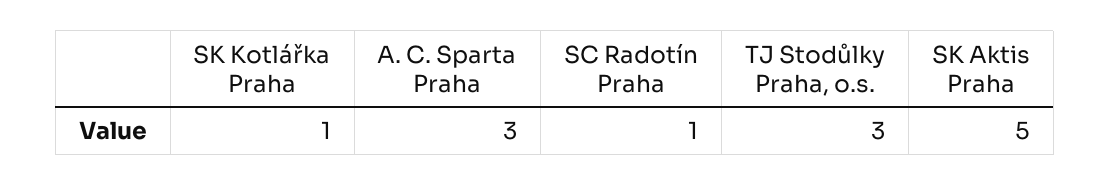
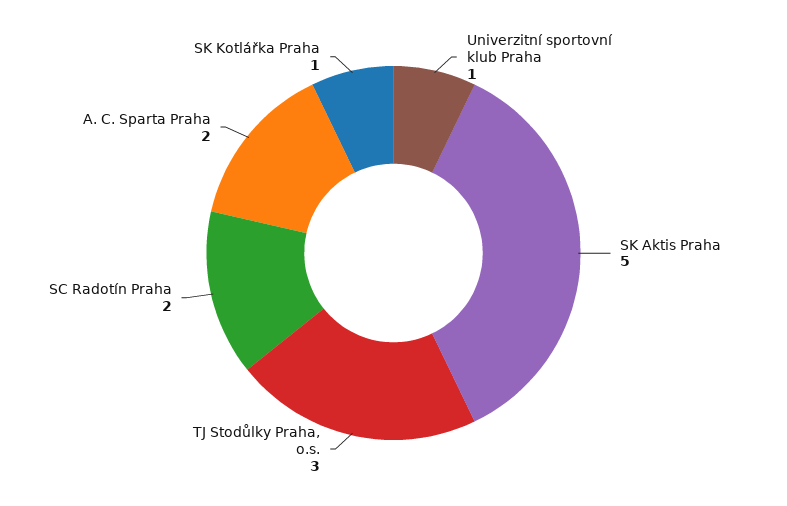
  {
    "SK Kotlářka Praha": 1,
-   "A. C. Sparta Praha": 3,
+   "A. C. Sparta Praha": 2,
-   "SC Radotín Praha": 1,
+   "SC Radotín Praha": 2,
    "TJ Stodůlky Praha, o.s.": 3,
-   "SK Aktis Praha": 5
+   "SK Aktis Praha": 5,
+   "Univerzitní sportovní klub Praha": 1
  }

